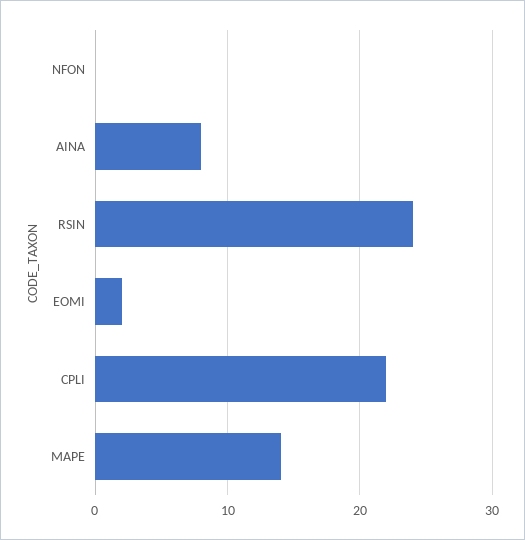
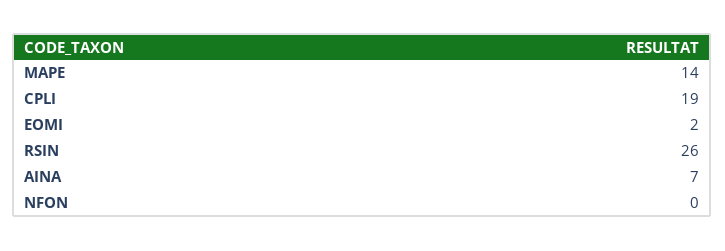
  {
    "NFON": 0,
-   "AINA": 8,
+   "AINA": 7,
-   "RSIN": 24,
+   "RSIN": 26,
    "EOMI": 2,
-   "CPLI": 22,
+   "CPLI": 19,
    "MAPE": 14
  }

